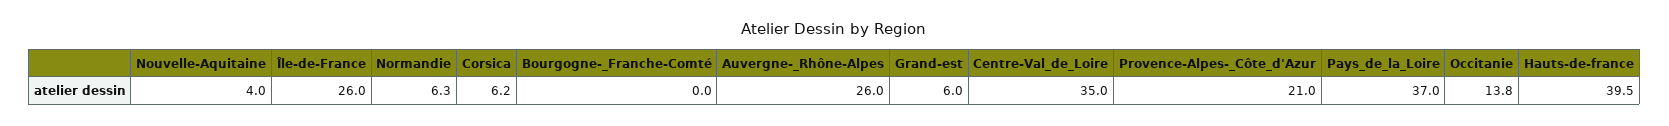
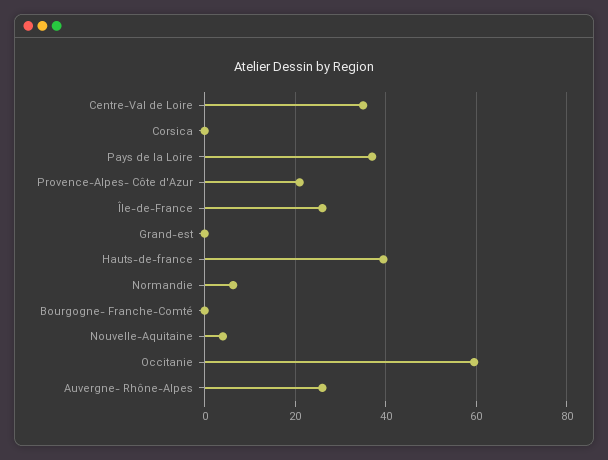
  {
    "Nouvelle-Aquitaine": 4,
    "Île-de-France": 26,
    "Normandie": 6.3,
-   "Corsica": 6.2,
+   "Corsica": 0,
    "Bourgogne-_Franche-Comté": 0,
    "Auvergne-_Rhône-Alpes": 26,
-   "Grand-est": 6,
+   "Grand-est": 0,
    "Centre-Val_de_Loire": 35,
    "Provence-Alpes-_Côte_d'Azur": 21,
    "Pays_de_la_Loire": 37,
-   "Occitanie": 13.8,
+   "Occitanie": 60,
    "Hauts-de-france": 39.5
  }

